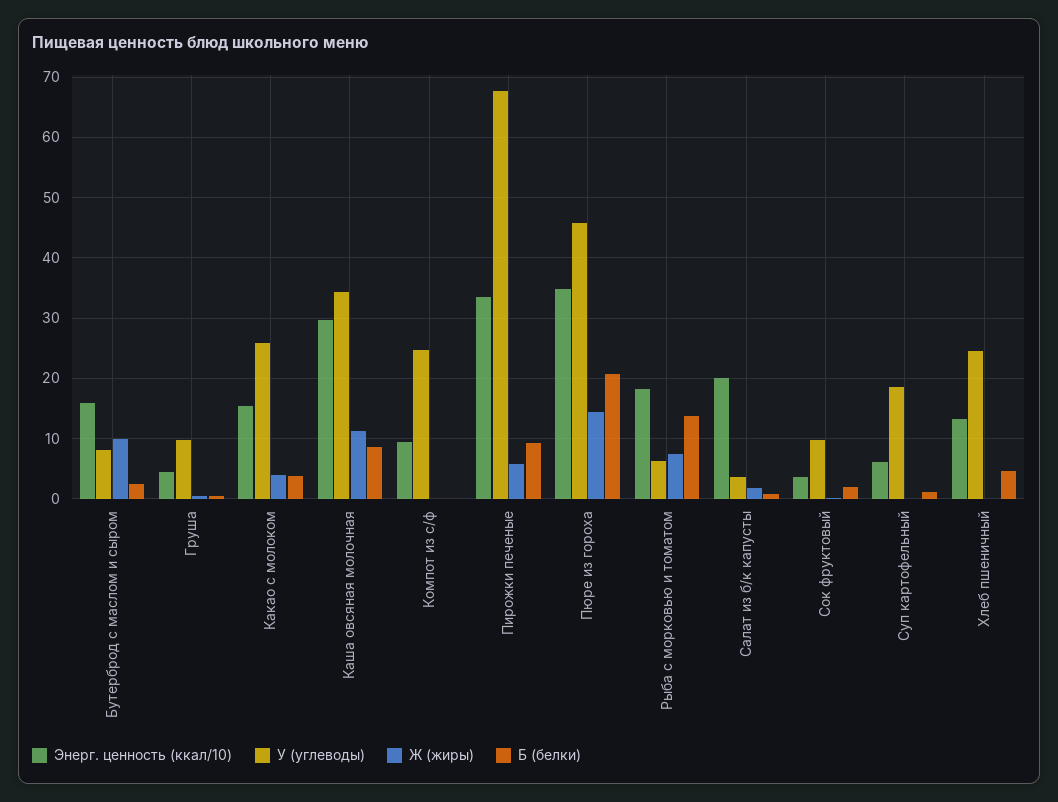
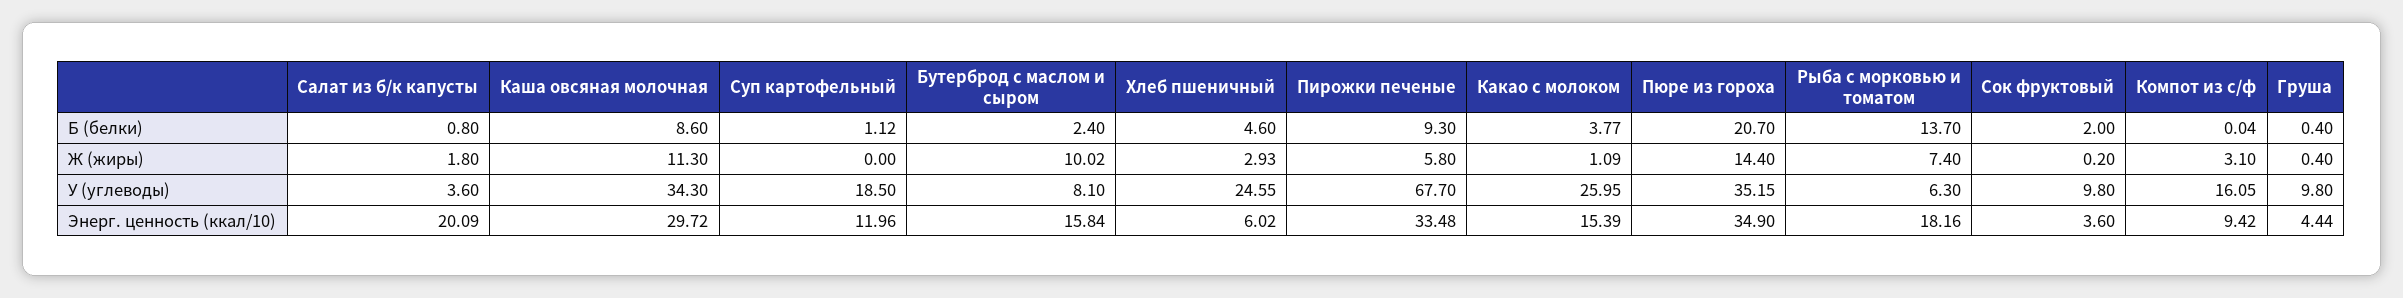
  {
    "Энерг. ценность (ккал/10)": {
      "Бутерброд с маслом и сыром": 15.84,
      "Груша": 4.44,
      "Какао с молоком": 15.39,
      "Каша овсяная молочная": 29.72,
      "Компот из с/ф": 9.42,
      "Пирожки печеные": 33.48,
      "Пюре из гороха": 34.9,
      "Рыба с морковью и томатом": 18.16,
      "Салат из б/к капусты": 20.09,
      "Сок фруктовый": 3.6,
-     "Суп картофельный": 6,
+     "Суп картофельный": 11.96,
-     "Хлеб пшеничный": 13
+     "Хлеб пшеничный": 6.02
    },
    "У (углеводы)": {
      "Бутерброд с маслом и сыром": 8.1,
      "Груша": 9.8,
      "Какао с молоком": 25.95,
      "Каша овсяная молочная": 34.3,
-     "Компот из с/ф": 25,
+     "Компот из с/ф": 16.05,
      "Пирожки печеные": 67.7,
-     "Пюре из гороха": 46,
+     "Пюре из гороха": 35.15,
      "Рыба с морковью и томатом": 6.3,
      "Салат из б/к капусты": 3.6,
      "Сок фруктовый": 9.8,
      "Суп картофельный": 18.5,
      "Хлеб пшеничный": 24.55
    },
    "Ж (жиры)": {
      "Бутерброд с маслом и сыром": 10.02,
      "Груша": 0.4,
-     "Какао с молоком": 4,
+     "Какао с молоком": 1.09,
      "Каша овсяная молочная": 11.3,
-     "Компот из с/ф": 0,
+     "Компот из с/ф": 3.1,
      "Пирожки печеные": 5.8,
      "Пюре из гороха": 14.4,
      "Рыба с морковью и томатом": 7.4,
      "Салат из б/к капусты": 1.8,
      "Сок фруктовый": 0.2,
      "Суп картофельный": 0,
-     "Хлеб пшеничный": 0
+     "Хлеб пшеничный": 2.93
    },
    "Б (белки)": {
      "Бутерброд с маслом и сыром": 2.4,
      "Груша": 0.4,
      "Какао с молоком": 3.77,
      "Каша овсяная молочная": 8.6,
      "Компот из с/ф": 0.04,
      "Пирожки печеные": 9.3,
      "Пюре из гороха": 20.7,
      "Рыба с морковью и томатом": 13.7,
      "Салат из б/к капусты": 0.8,
      "Сок фруктовый": 2,
      "Суп картофельный": 1.12,
      "Хлеб пшеничный": 4.6
    }
  }

